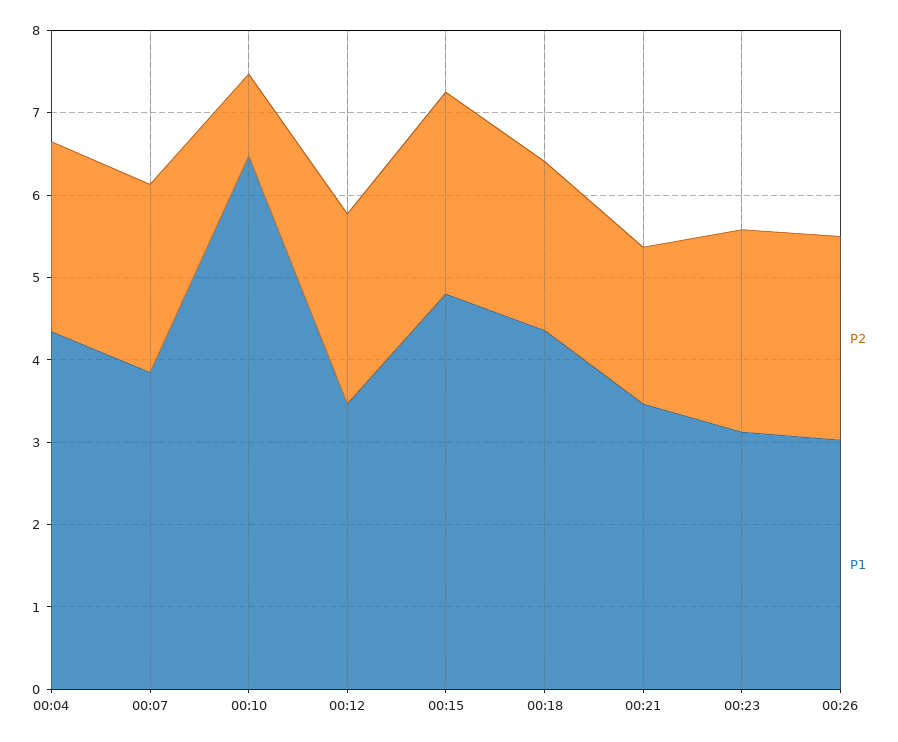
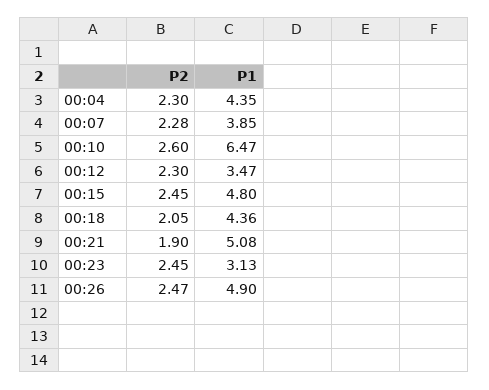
  {
    "P2": {
      "00:04": 2.3,
      "00:07": 2.28,
-     "00:10": 1,
+     "00:10": 2.6,
      "00:12": 2.3,
      "00:15": 2.45,
      "00:18": 2.05,
      "00:21": 1.9,
      "00:23": 2.45,
      "00:26": 2.47
    },
    "P1": {
      "00:04": 4.35,
      "00:07": 3.85,
      "00:10": 6.47,
      "00:12": 3.47,
      "00:15": 4.8,
      "00:18": 4.36,
-     "00:21": 3.4,
+     "00:21": 5.08,
      "00:23": 3.13,
-     "00:26": 3
+     "00:26": 4.9
    }
  }

